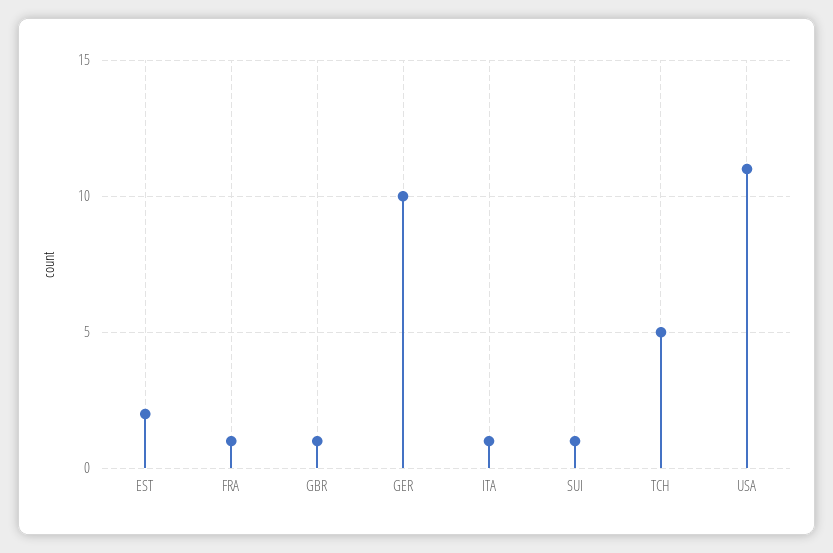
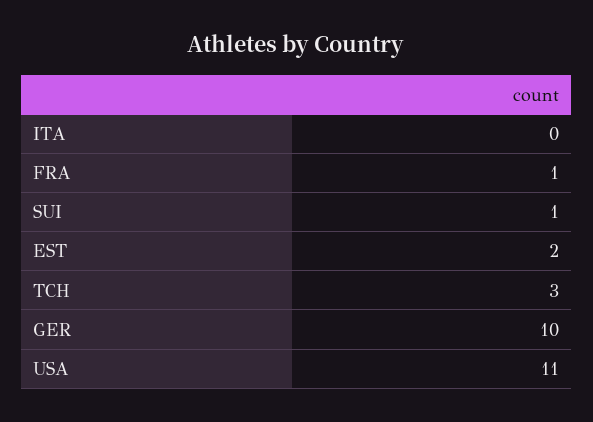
  {
    "EST": 2,
    "FRA": 1,
-   "GBR": 1,
    "GER": 10,
-   "ITA": 1,
+   "ITA": 0,
    "SUI": 1,
-   "TCH": 5,
+   "TCH": 3,
    "USA": 11
  }

